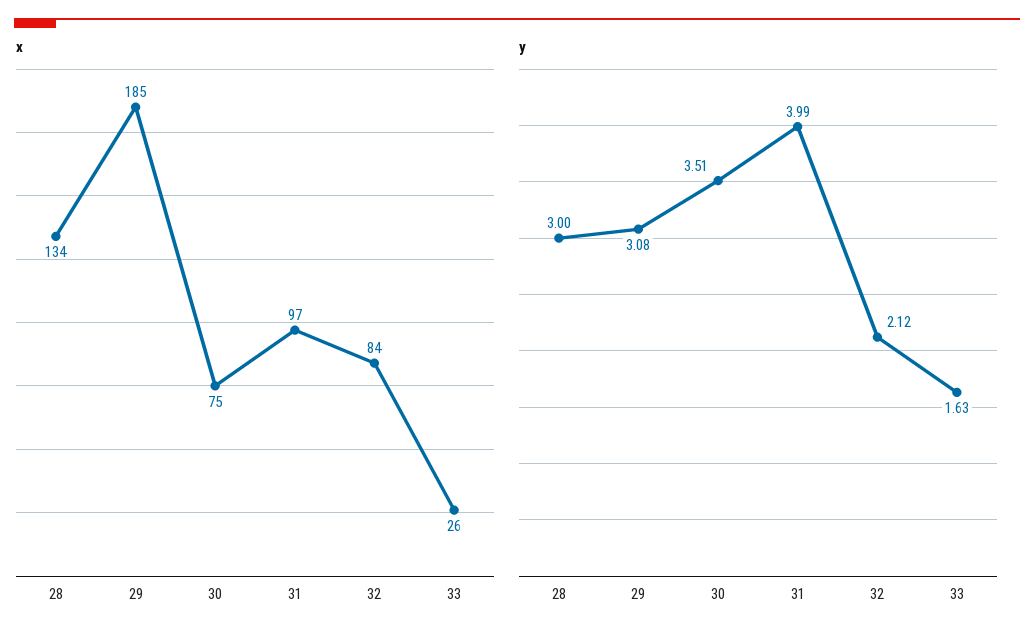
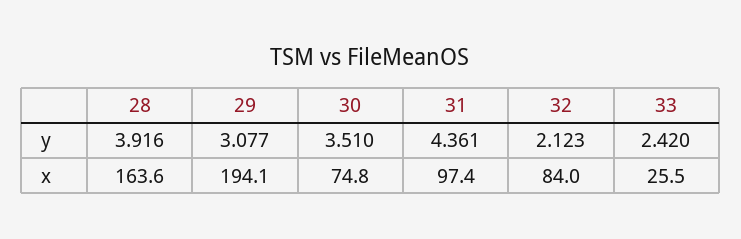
  {
    "x": {
-     "28": 134,
+     "28": 163.6,
-     "29": 185,
+     "29": 194.1,
      "30": 74.8,
      "31": 97.4,
      "32": 84,
      "33": 25.5
    },
    "y": {
-     "28": 3,
+     "28": 3.916,
      "29": 3.077,
      "30": 3.51,
-     "31": 3.99,
+     "31": 4.361,
      "32": 2.123,
-     "33": 1.63
+     "33": 2.42
    }
  }

